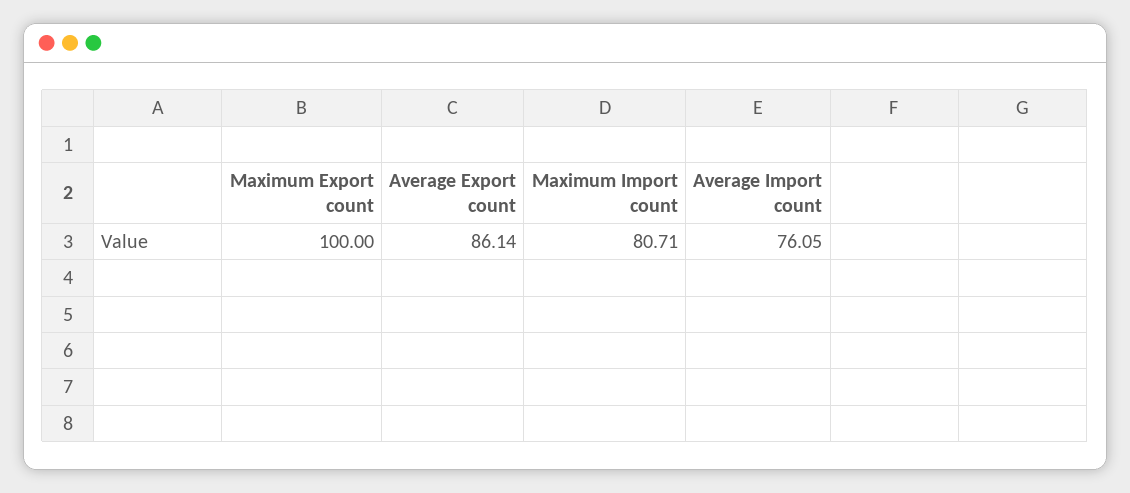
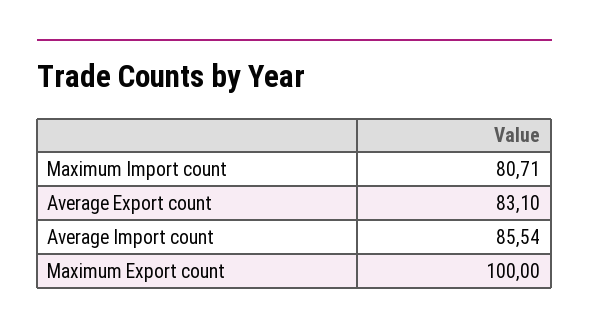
  {
    "Maximum Export count": 100,
-   "Average Export count": 86.14,
+   "Average Export count": 83.1,
    "Maximum Import count": 80.71,
-   "Average Import count": 76.05
+   "Average Import count": 85.54
  }

